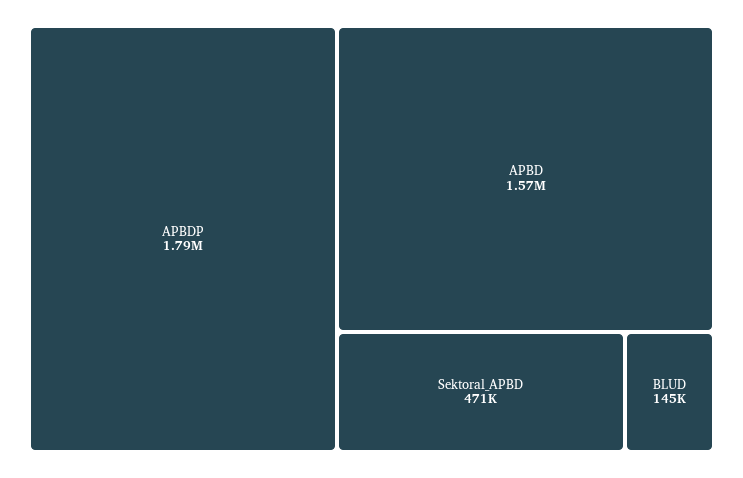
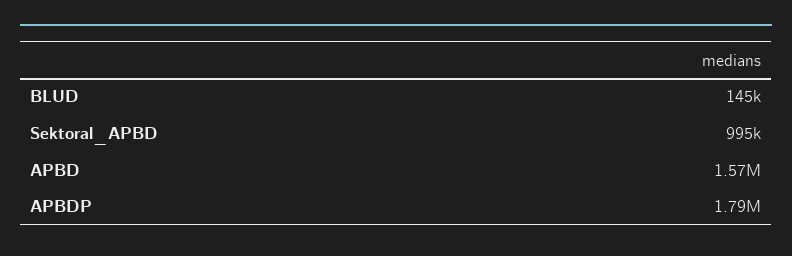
  {
    "APBDP": 1790000,
    "APBD": 1570000,
-   "Sektoral_APBD": 471000,
+   "Sektoral_APBD": 995000,
    "BLUD": 145000
  }

